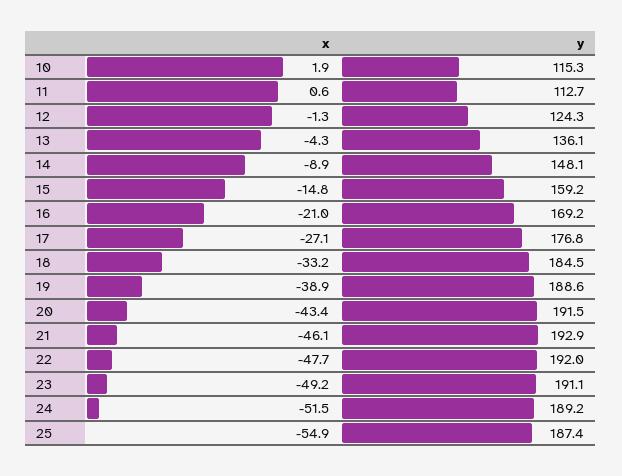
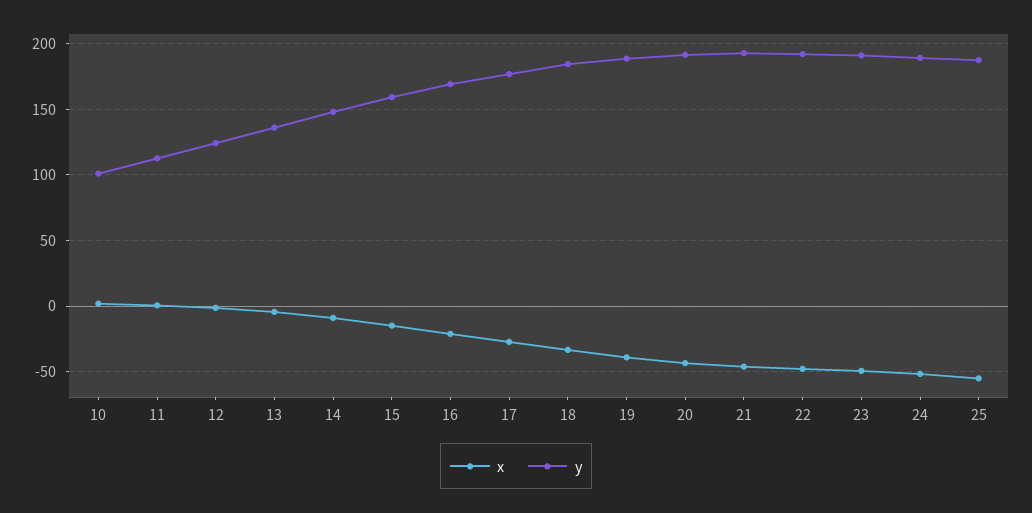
  {
    "x": {
      "10": 1.9,
      "11": 0.6,
      "12": -1.3,
      "13": -4.3,
      "14": -8.9,
      "15": -14.8,
      "16": -21,
      "17": -27.1,
      "18": -33.2,
      "19": -38.9,
      "20": -43.4,
      "21": -46.1,
      "22": -47.7,
      "23": -49.2,
      "24": -51.5,
      "25": -54.9
    },
    "y": {
-     "10": 115.3,
+     "10": 100,
      "11": 112.7,
      "12": 124.3,
      "13": 136.1,
      "14": 148.1,
      "15": 159.2,
      "16": 169.2,
      "17": 176.8,
      "18": 184.5,
      "19": 188.6,
      "20": 191.5,
      "21": 192.9,
      "22": 192,
      "23": 191.1,
      "24": 189.2,
      "25": 187.4
    }
  }

